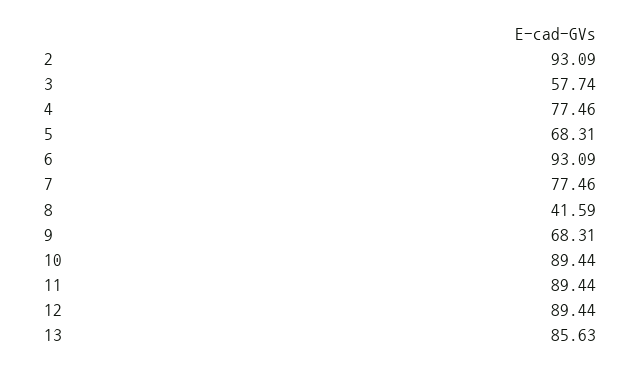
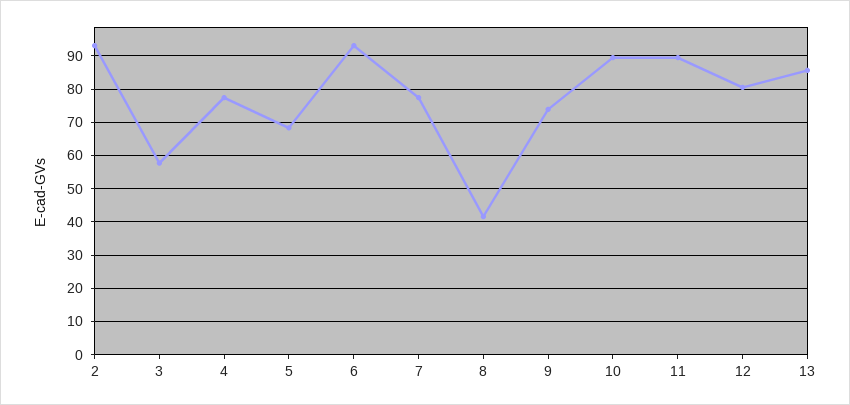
  {
    "2": 93.09,
    "3": 57.74,
    "4": 77.46,
    "5": 68.31,
    "6": 93.09,
    "7": 77.46,
    "8": 41.59,
-   "9": 68.31,
+   "9": 74,
    "10": 89.44,
    "11": 89.44,
-   "12": 89.44,
+   "12": 80,
    "13": 85.63
  }

